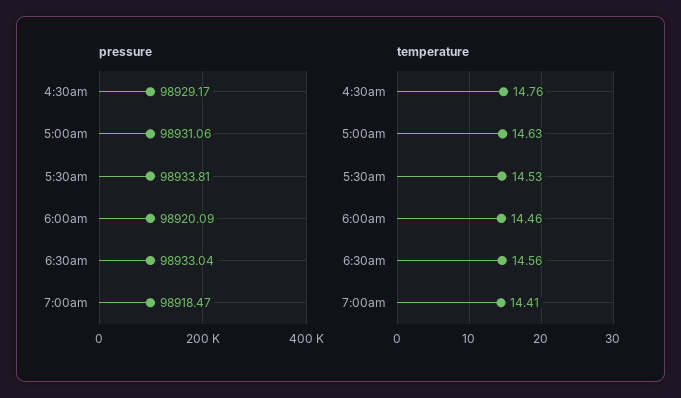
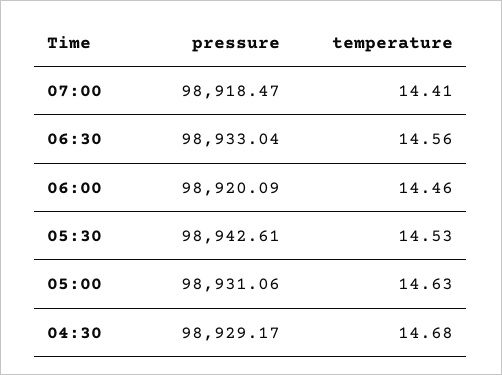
  {
    "pressure": {
      "4:30am": 98929.17,
      "5:00am": 98931.06,
-     "5:30am": 98933.81,
+     "5:30am": 98942.61,
      "6:00am": 98920.09,
      "6:30am": 98933.04,
      "7:00am": 98918.47
    },
    "temperature": {
-     "4:30am": 14.76,
+     "4:30am": 14.68,
      "5:00am": 14.63,
      "5:30am": 14.53,
      "6:00am": 14.46,
      "6:30am": 14.56,
      "7:00am": 14.41
    }
  }

